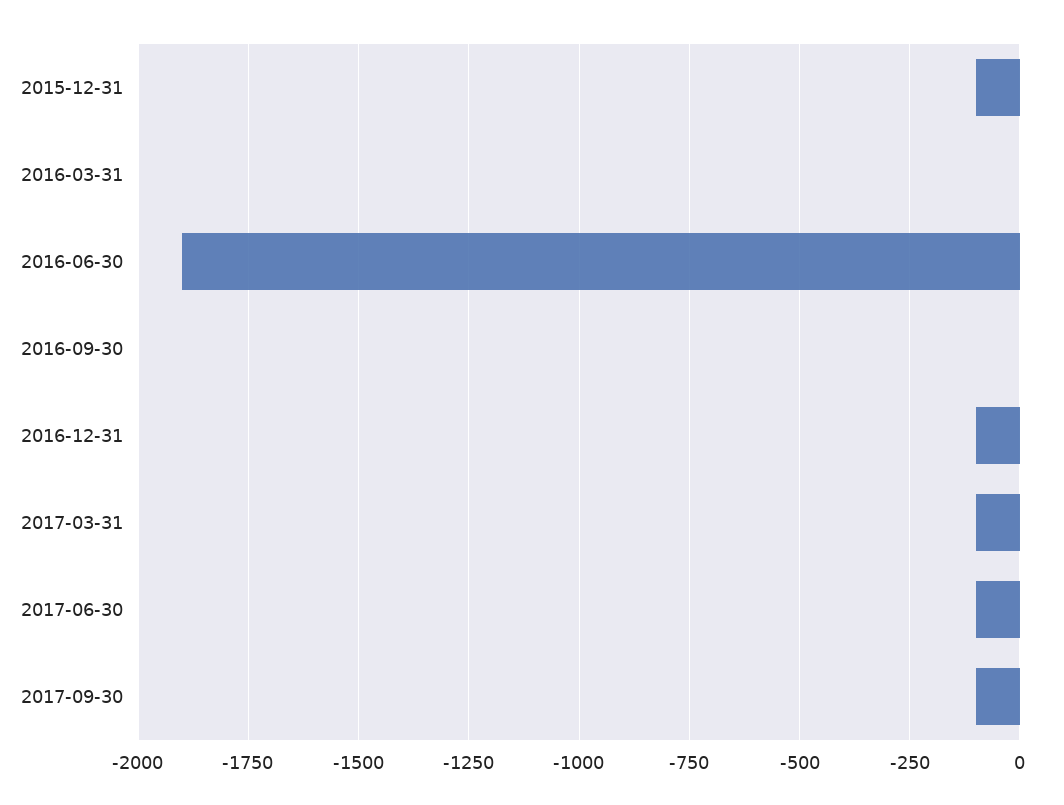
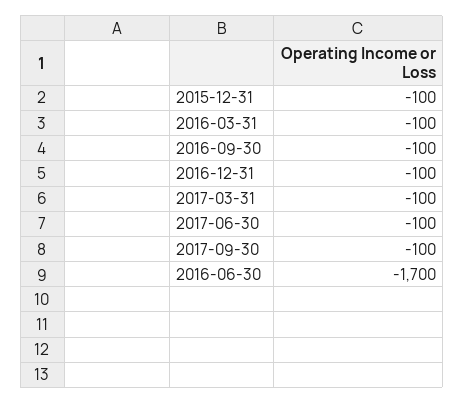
  {
    "2015-12-31": -100,
-   "2016-03-31": 0,
+   "2016-03-31": -100,
-   "2016-06-30": -1900,
+   "2016-06-30": -1700,
-   "2016-09-30": 0,
+   "2016-09-30": -100,
    "2016-12-31": -100,
    "2017-03-31": -100,
    "2017-06-30": -100,
    "2017-09-30": -100
  }

